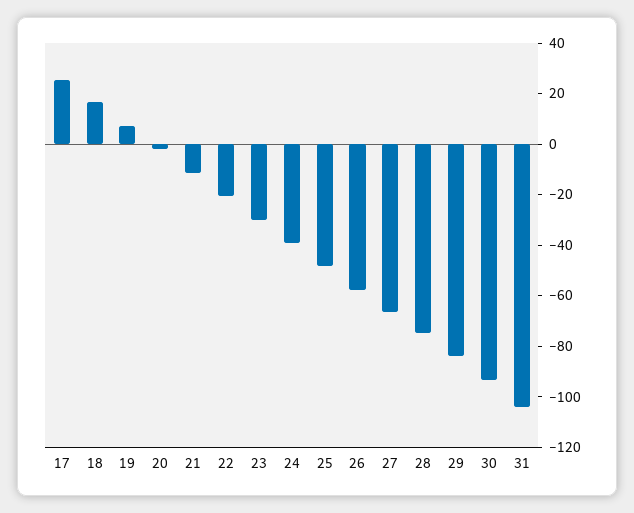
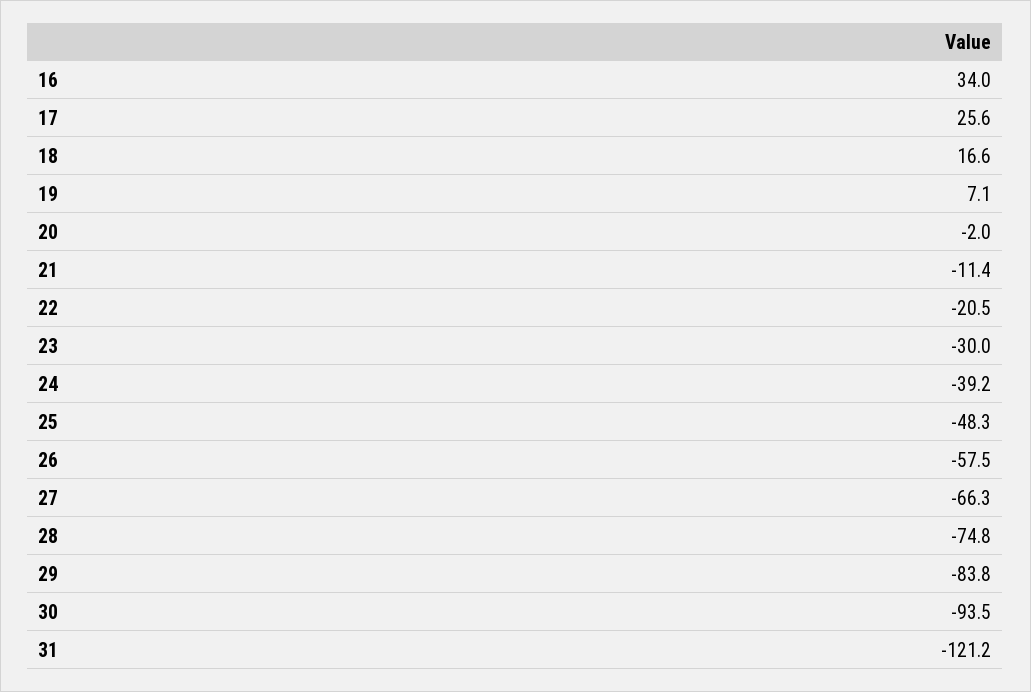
  {
    "17": 25.6,
    "18": 16.6,
    "19": 7.1,
    "20": -2,
    "21": -11.4,
    "22": -20.5,
    "23": -30,
    "24": -39.2,
    "25": -48.3,
    "26": -57.5,
    "27": -66.3,
    "28": -74.8,
    "29": -83.8,
    "30": -93.5,
-   "31": -105
+   "31": -121.2,
+   "16": 34
  }

